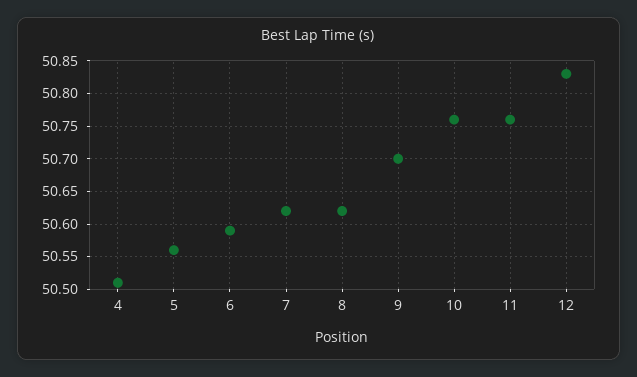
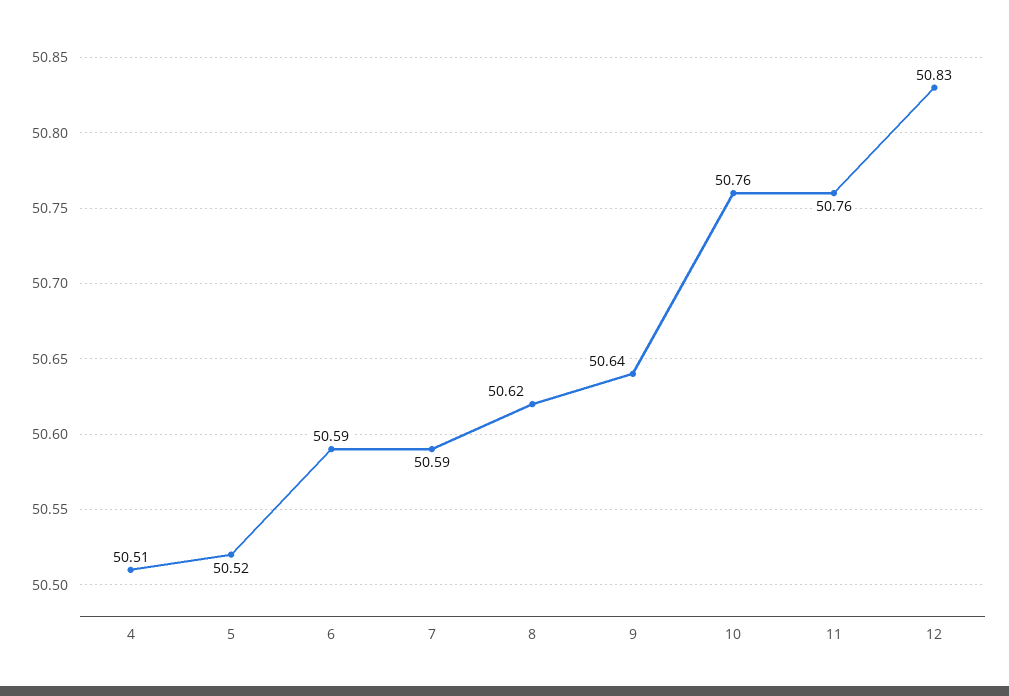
  {
    "4": 50.51,
-   "5": 50.56,
+   "5": 50.52,
    "6": 50.59,
-   "7": 50.62,
+   "7": 50.59,
    "8": 50.62,
-   "9": 50.7,
+   "9": 50.64,
    "10": 50.76,
    "11": 50.76,
    "12": 50.83
  }

